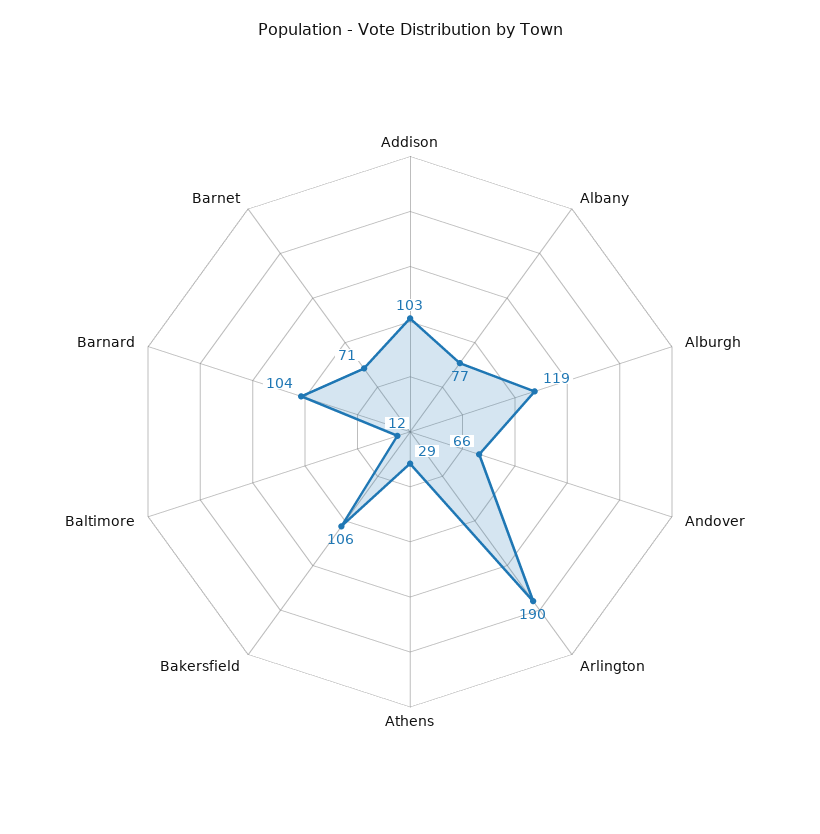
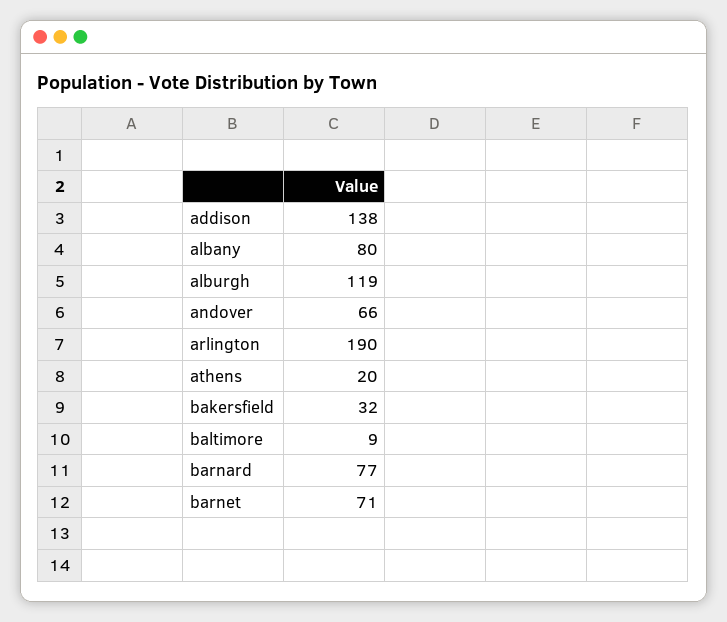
  {
-   "Addison": 103,
+   "Addison": 138,
-   "Albany": 77,
+   "Albany": 80,
    "Alburgh": 119,
    "Andover": 66,
    "Arlington": 190,
-   "Athens": 29,
+   "Athens": 20,
-   "Bakersfield": 106,
+   "Bakersfield": 32,
-   "Baltimore": 12,
+   "Baltimore": 9,
-   "Barnard": 104,
+   "Barnard": 77,
    "Barnet": 71
  }

